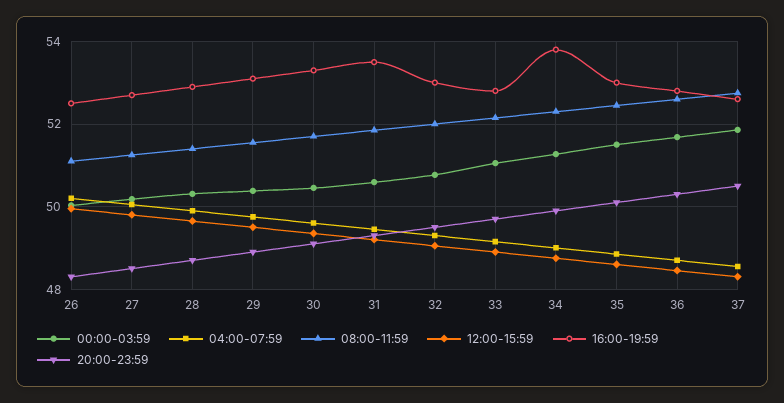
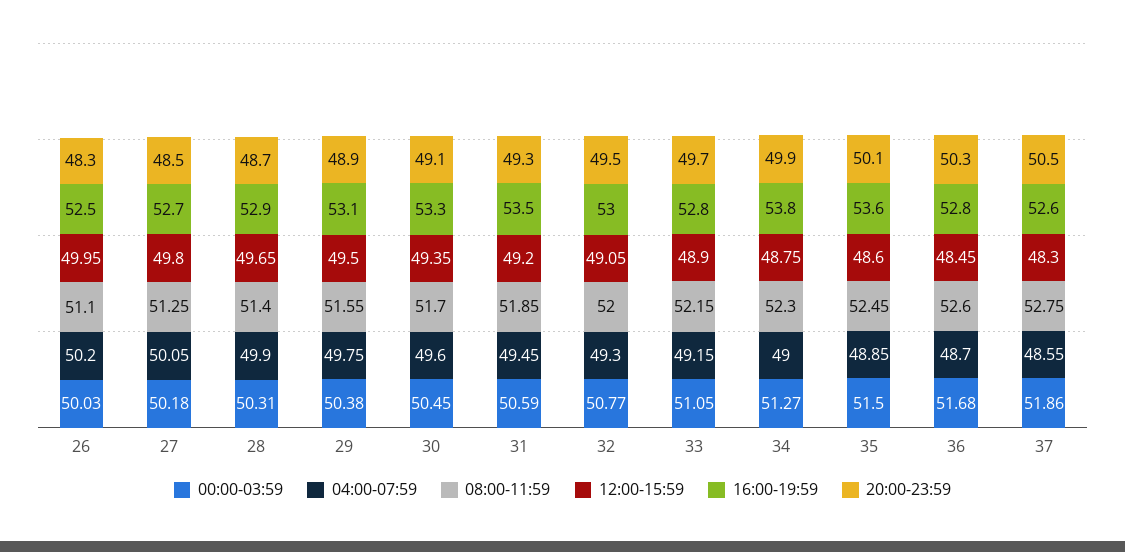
  {
    "00:00-03:59": {
      "26": 50.03,
      "27": 50.18,
      "28": 50.31,
      "29": 50.38,
      "30": 50.45,
      "31": 50.59,
      "32": 50.77,
      "33": 51.05,
      "34": 51.27,
      "35": 51.5,
      "36": 51.68,
      "37": 51.86
    },
    "04:00-07:59": {
      "26": 50.2,
      "27": 50.05,
      "28": 49.9,
      "29": 49.75,
      "30": 49.6,
      "31": 49.45,
      "32": 49.3,
      "33": 49.15,
      "34": 49,
      "35": 48.85,
      "36": 48.7,
      "37": 48.55
    },
    "08:00-11:59": {
      "26": 51.1,
      "27": 51.25,
      "28": 51.4,
      "29": 51.55,
      "30": 51.7,
      "31": 51.85,
      "32": 52,
      "33": 52.15,
      "34": 52.3,
      "35": 52.45,
      "36": 52.6,
      "37": 52.75
    },
    "12:00-15:59": {
      "26": 49.95,
      "27": 49.8,
      "28": 49.65,
      "29": 49.5,
      "30": 49.35,
      "31": 49.2,
      "32": 49.05,
      "33": 48.9,
      "34": 48.75,
      "35": 48.6,
      "36": 48.45,
      "37": 48.3
    },
    "16:00-19:59": {
      "26": 52.5,
      "27": 52.7,
      "28": 52.9,
      "29": 53.1,
      "30": 53.3,
      "31": 53.5,
      "32": 53,
      "33": 52.8,
      "34": 53.8,
-     "35": 53,
+     "35": 53.6,
      "36": 52.8,
      "37": 52.6
    },
    "20:00-23:59": {
      "26": 48.3,
      "27": 48.5,
      "28": 48.7,
      "29": 48.9,
      "30": 49.1,
      "31": 49.3,
      "32": 49.5,
      "33": 49.7,
      "34": 49.9,
      "35": 50.1,
      "36": 50.3,
      "37": 50.5
    }
  }

